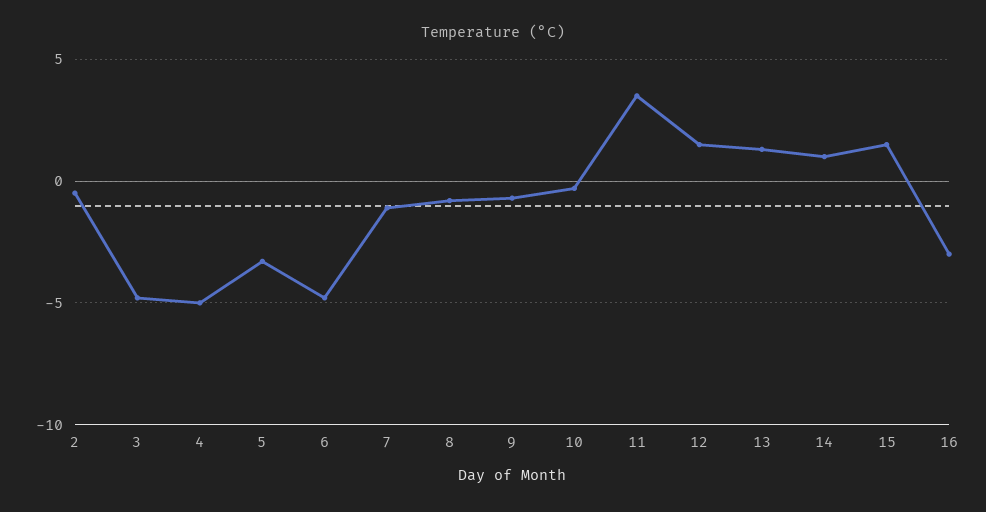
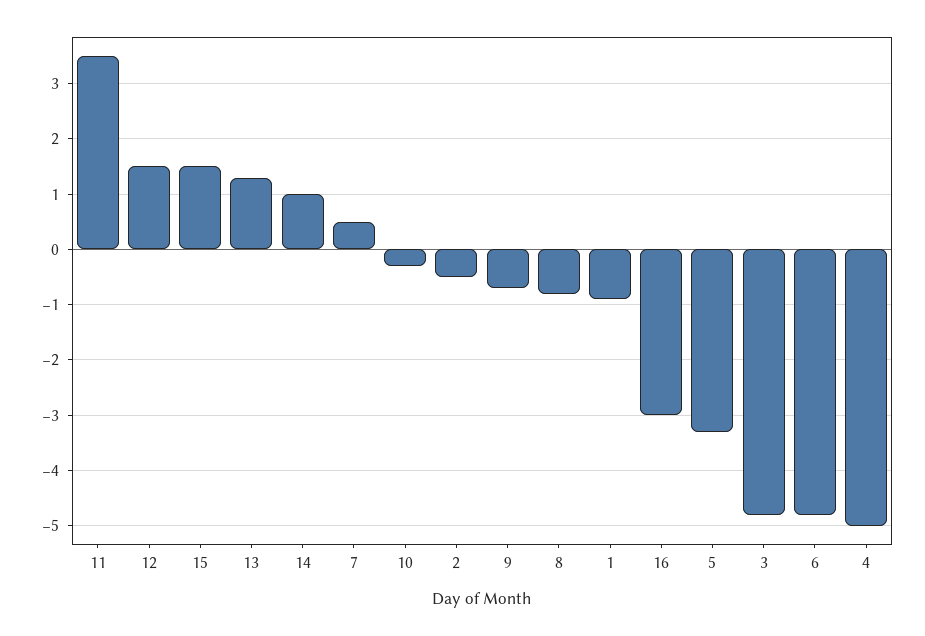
  {
    "2": -0.5,
    "3": -5,
    "4": -5,
    "5": -3.5,
    "6": -5,
-   "7": -1,
+   "7": 0.5,
    "8": -1,
    "9": -0.5,
    "10": -0.5,
    "11": 3.5,
    "12": 1.5,
    "13": 1.5,
    "14": 1,
    "15": 1.5,
-   "16": -3
+   "16": -3,
+   "1": -1
  }

